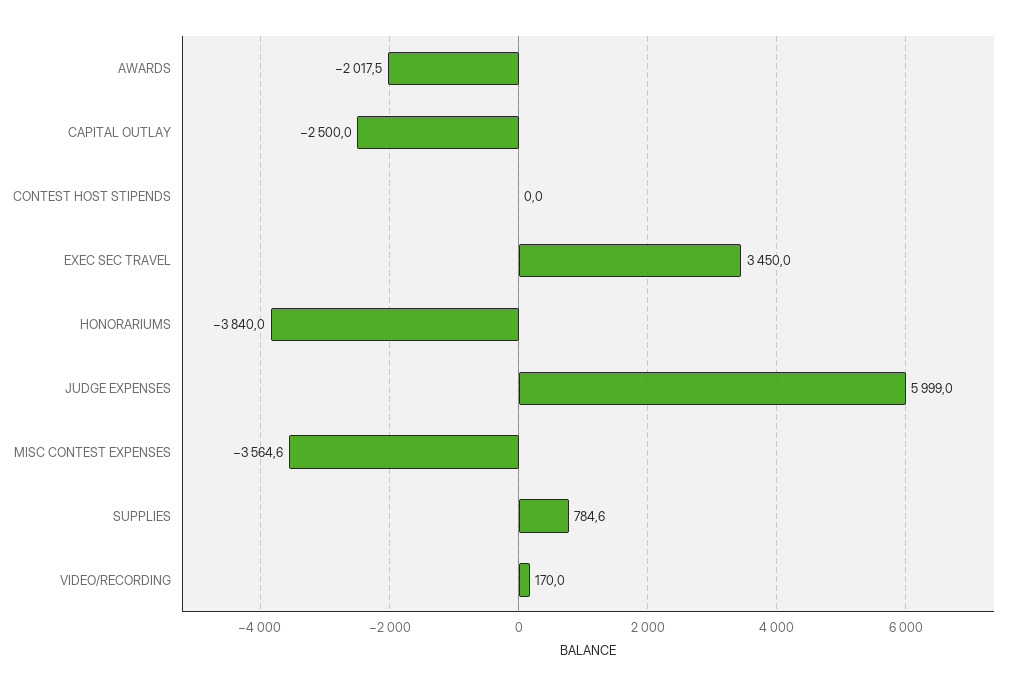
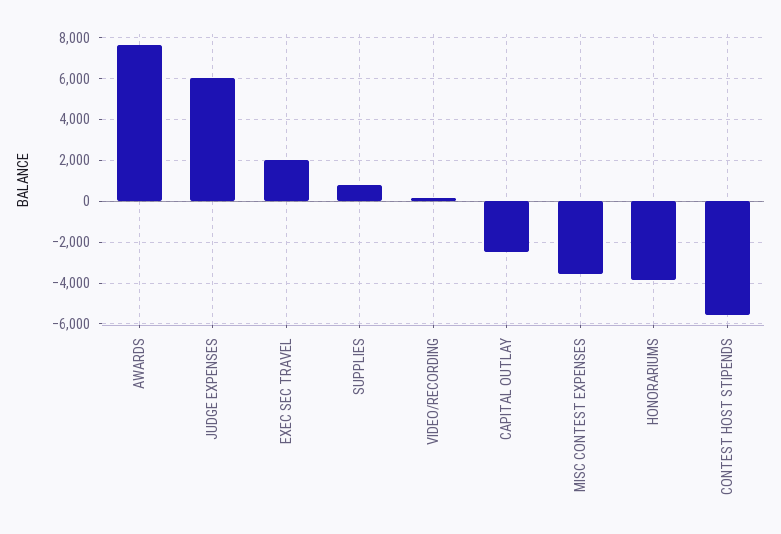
  {
-   "AWARDS": -2017.5,
+   "AWARDS": 7500,
    "CAPITAL OUTLAY": -2500,
-   "CONTEST HOST STIPENDS": 0,
+   "CONTEST HOST STIPENDS": -5500,
-   "EXEC SEC TRAVEL": 3450,
+   "EXEC SEC TRAVEL": 2000,
    "HONORARIUMS": -3840,
    "JUDGE EXPENSES": 5999,
    "MISC CONTEST EXPENSES": -3564.6,
    "SUPPLIES": 784.6,
    "VIDEO/RECORDING": 170
  }

